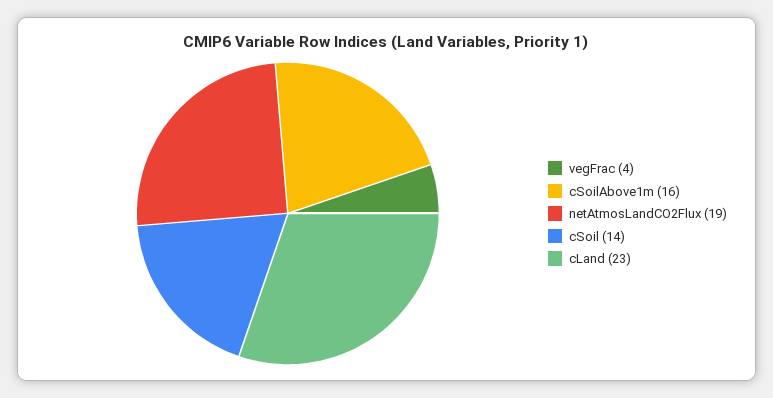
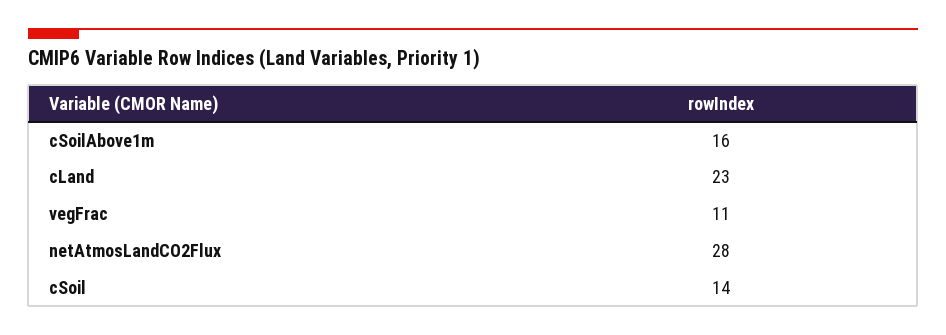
  {
-   "vegFrac": 4,
+   "vegFrac": 11,
    "cSoilAbove1m": 16,
-   "netAtmosLandCO2Flux": 19,
+   "netAtmosLandCO2Flux": 28,
    "cSoil": 14,
    "cLand": 23
  }

